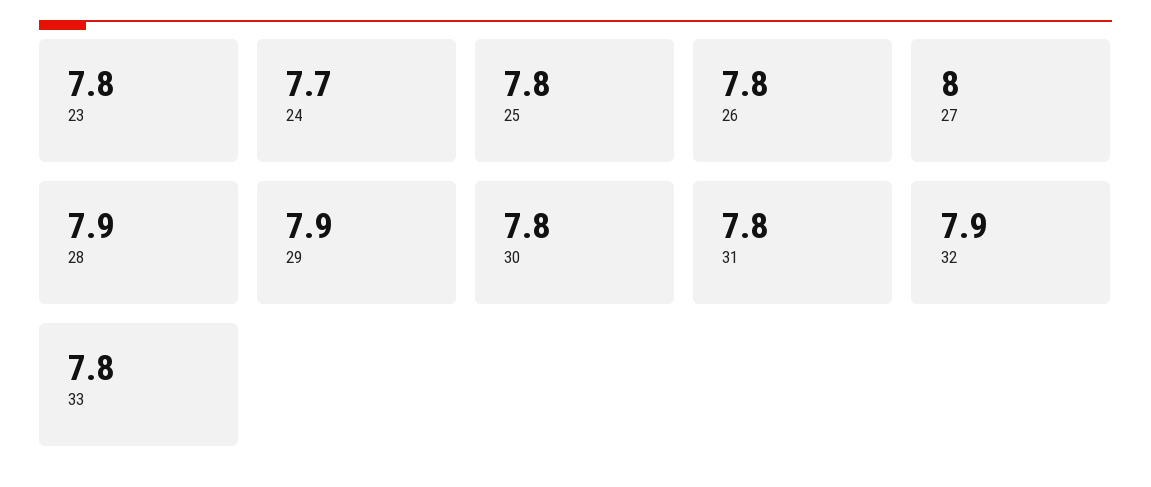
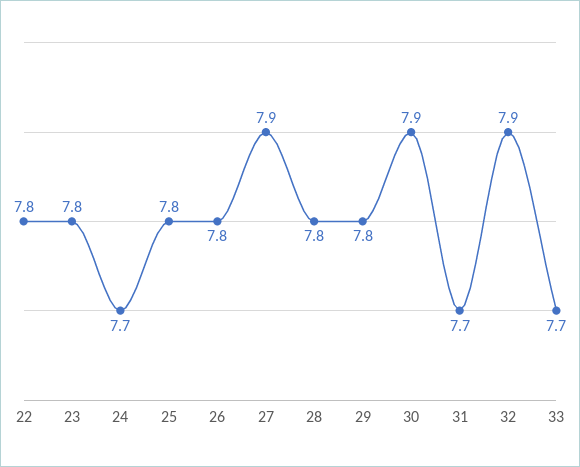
  {
    "23": 7.8,
    "24": 7.7,
    "25": 7.8,
    "26": 7.8,
-   "27": 8,
+   "27": 7.9,
-   "28": 7.9,
+   "28": 7.8,
-   "29": 7.9,
+   "29": 7.8,
-   "30": 7.8,
+   "30": 7.9,
-   "31": 7.8,
+   "31": 7.7,
    "32": 7.9,
-   "33": 7.8
+   "33": 7.7,
+   "22": 7.8
  }

